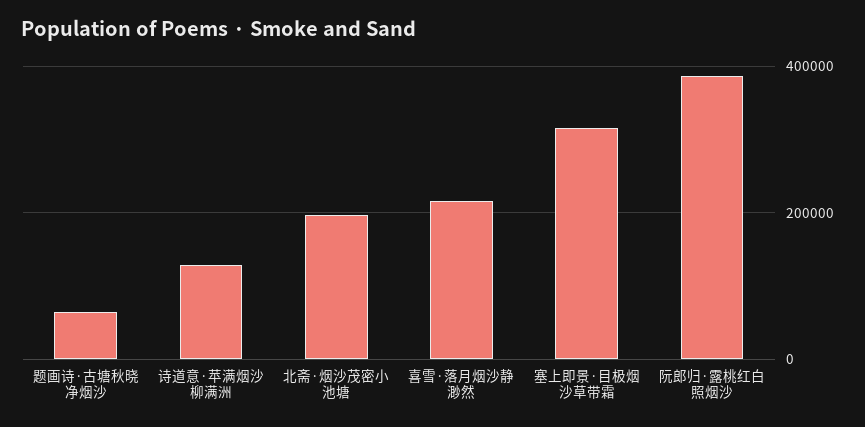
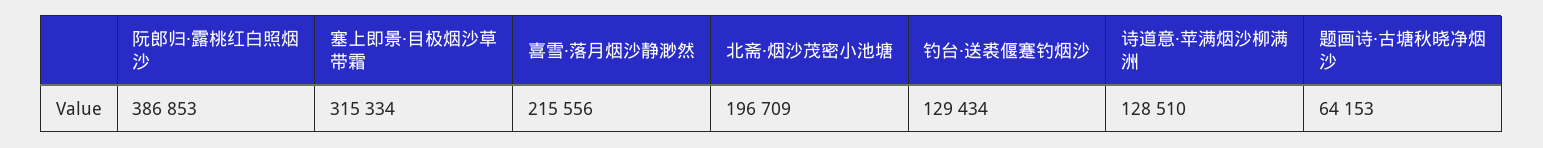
  {
    "题画诗·古塘秋晓净烟沙": 64153,
    "诗道意·苹满烟沙柳满洲": 128510,
    "北斋·烟沙茂密小池塘": 196709,
    "喜雪·落月烟沙静渺然": 215556,
    "塞上即景·目极烟沙草带霜": 315334,
-   "阮郎归·露桃红白照烟沙": 386853
+   "阮郎归·露桃红白照烟沙": 386853,
+   "钓台·送裘偃蹇钓烟沙": 129434
  }

